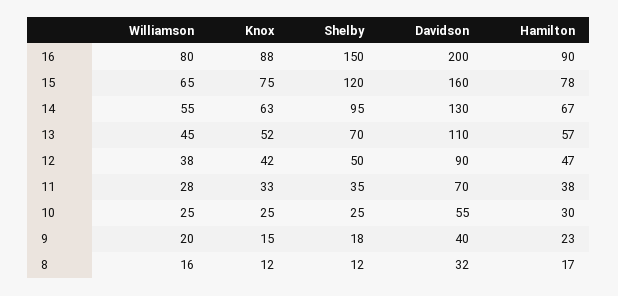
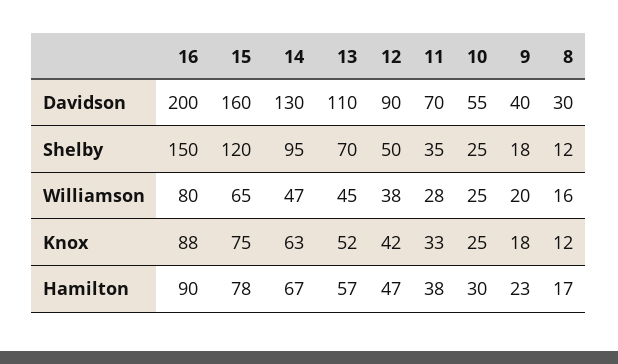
  {
    "Williamson": {
      "16": 80,
      "15": 65,
-     "14": 55,
+     "14": 47,
      "13": 45,
      "12": 38,
      "11": 28,
      "10": 25,
      "9": 20,
      "8": 16
    },
    "Knox": {
      "16": 88,
      "15": 75,
      "14": 63,
      "13": 52,
      "12": 42,
      "11": 33,
      "10": 25,
-     "9": 15,
+     "9": 18,
      "8": 12
    },
    "Shelby": {
      "16": 150,
      "15": 120,
      "14": 95,
      "13": 70,
      "12": 50,
      "11": 35,
      "10": 25,
      "9": 18,
      "8": 12
    },
    "Davidson": {
      "16": 200,
      "15": 160,
      "14": 130,
      "13": 110,
      "12": 90,
      "11": 70,
      "10": 55,
      "9": 40,
-     "8": 32
+     "8": 30
    },
    "Hamilton": {
      "16": 90,
      "15": 78,
      "14": 67,
      "13": 57,
      "12": 47,
      "11": 38,
      "10": 30,
      "9": 23,
      "8": 17
    }
  }

